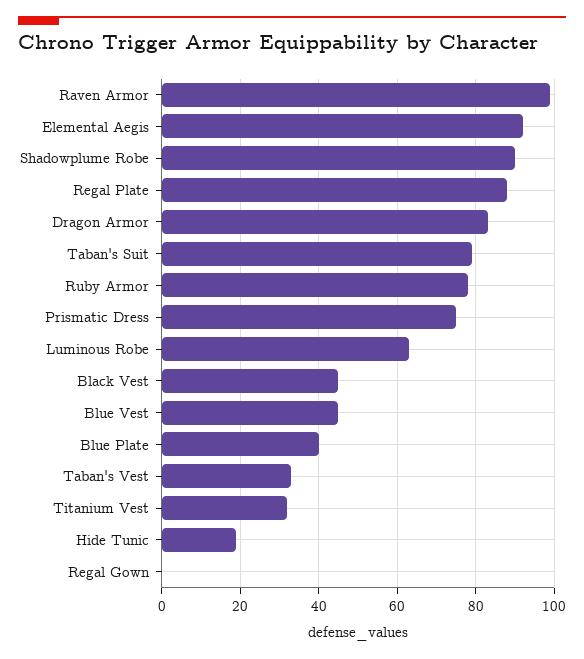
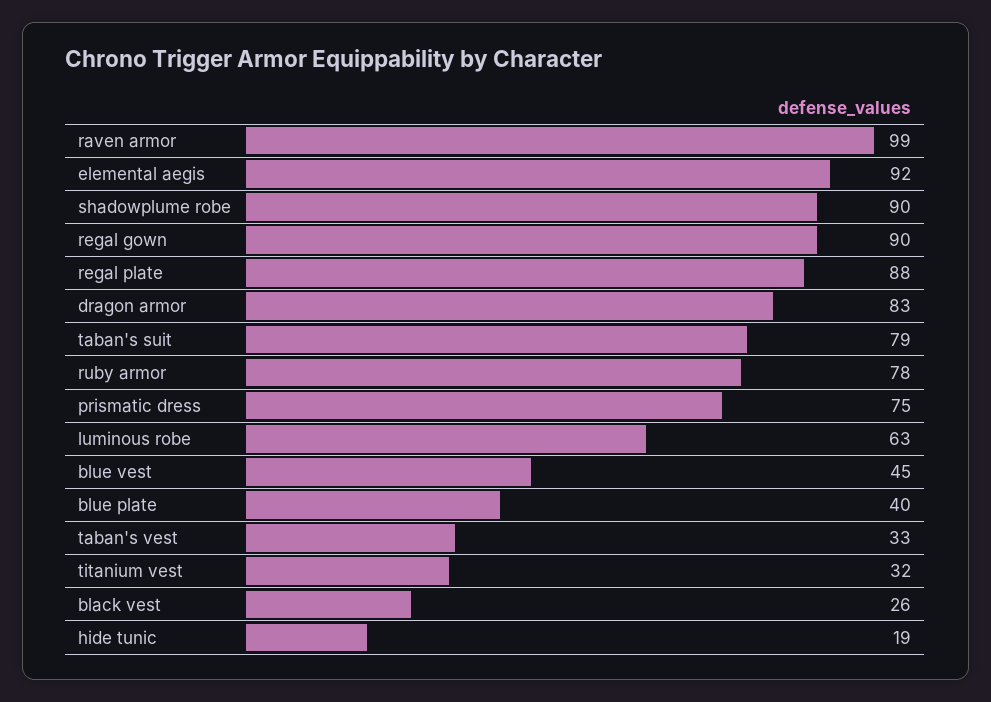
  {
    "Raven Armor": 99,
    "Elemental Aegis": 92,
    "Shadowplume Robe": 90,
    "Regal Plate": 88,
    "Dragon Armor": 83,
    "Taban's Suit": 79,
    "Ruby Armor": 78,
    "Prismatic Dress": 75,
    "Luminous Robe": 63,
-   "Black Vest": 45,
+   "Black Vest": 26,
    "Blue Vest": 45,
    "Blue Plate": 40,
    "Taban's Vest": 33,
    "Titanium Vest": 32,
    "Hide Tunic": 19,
-   "Regal Gown": 0
+   "Regal Gown": 90
  }

